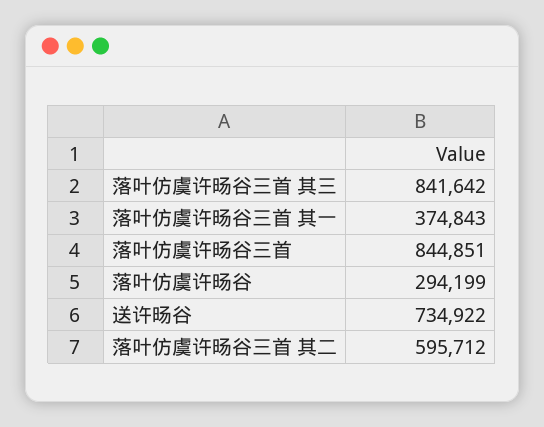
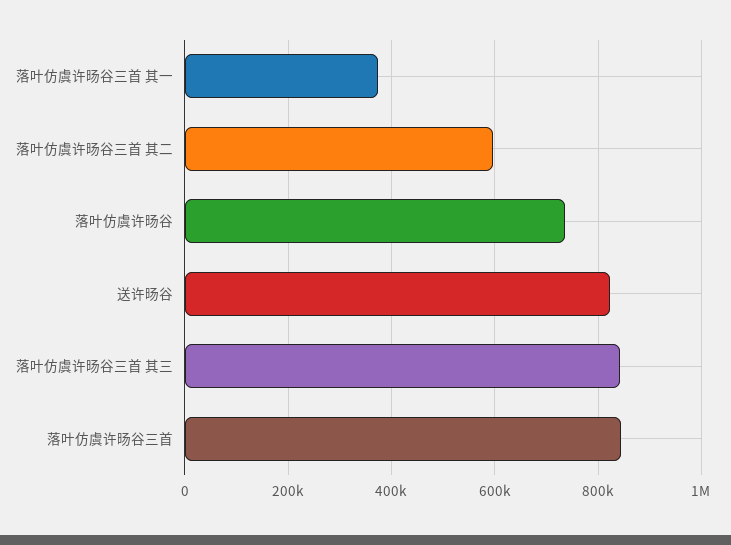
  {
    "落叶仿虞许旸谷三首 其三": 841642,
    "落叶仿虞许旸谷三首 其一": 374843,
    "落叶仿虞许旸谷三首": 844851,
-   "落叶仿虞许旸谷": 294199,
+   "落叶仿虞许旸谷": 740000,
-   "送许旸谷": 734922,
+   "送许旸谷": 820000,
    "落叶仿虞许旸谷三首 其二": 595712
  }

